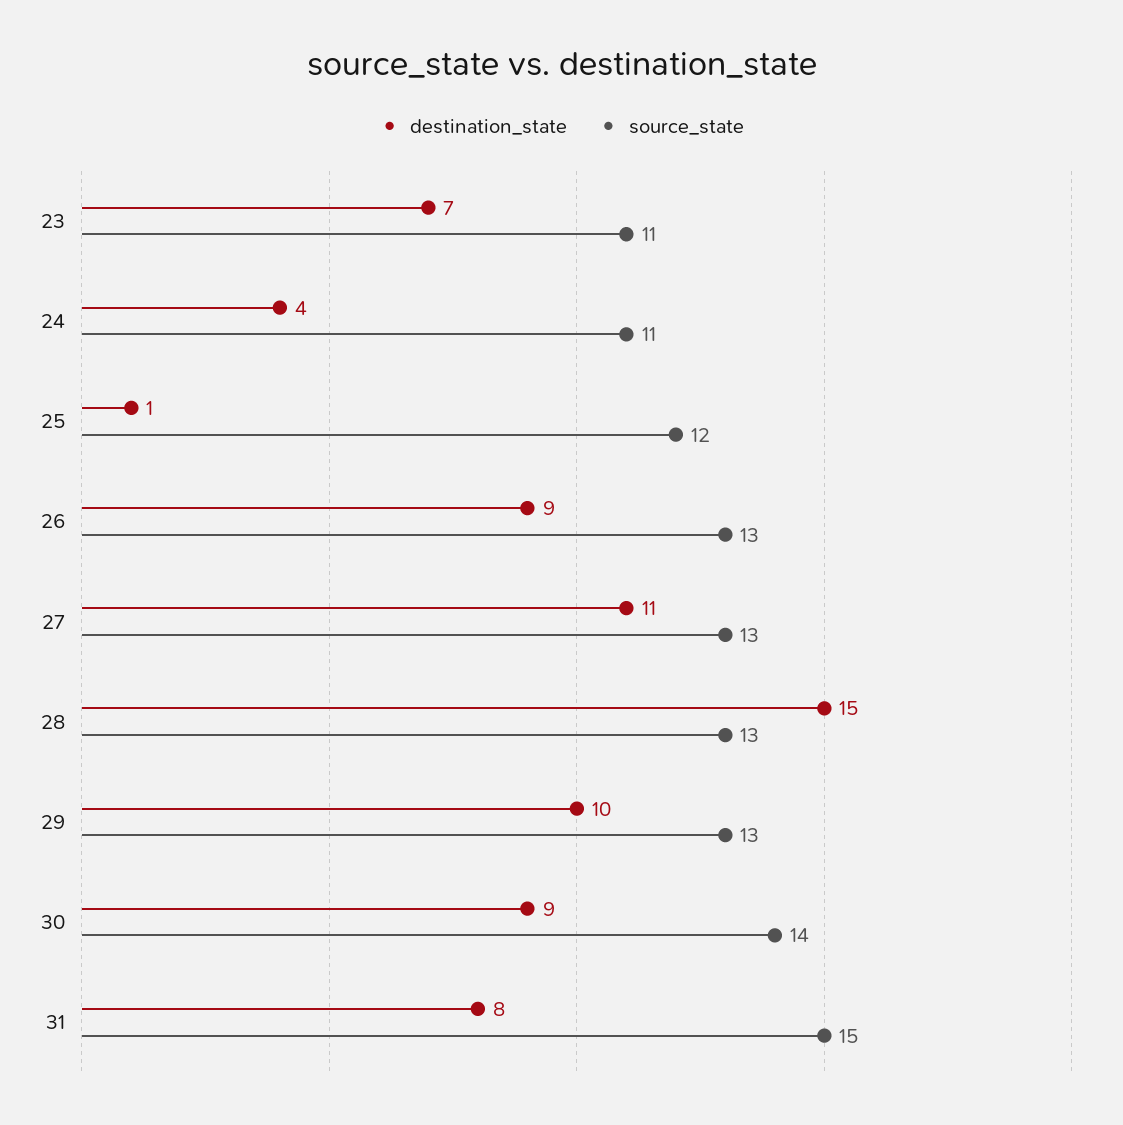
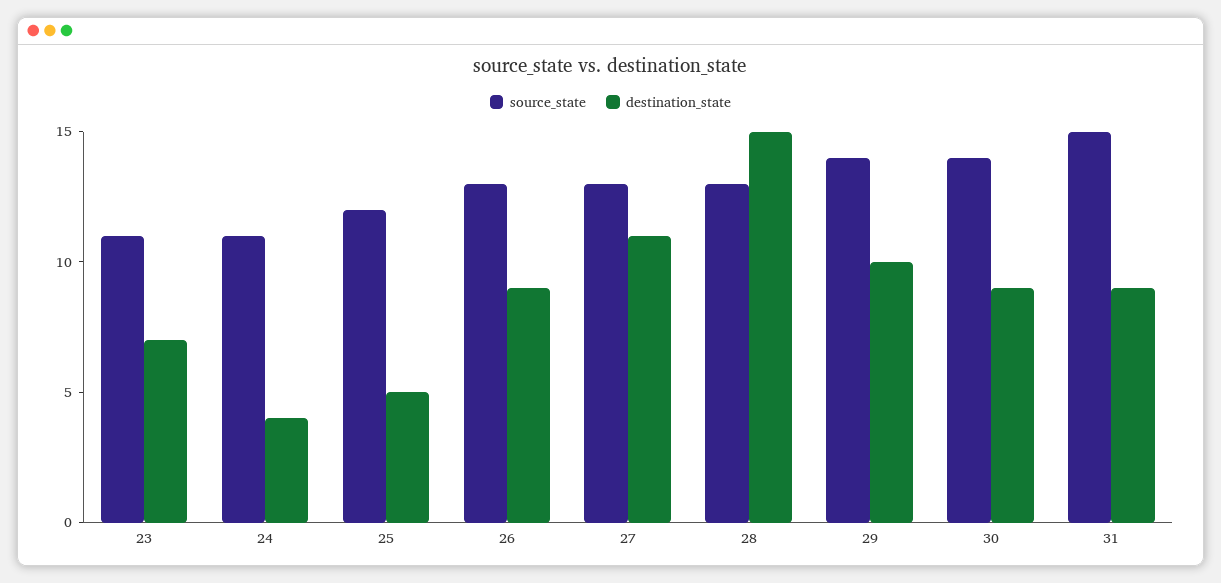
  {
    "destination_state": {
      "23": 7,
      "24": 4,
-     "25": 1,
+     "25": 5,
      "26": 9,
      "27": 11,
      "28": 15,
      "29": 10,
      "30": 9,
-     "31": 8
+     "31": 9
    },
    "source_state": {
      "23": 11,
      "24": 11,
      "25": 12,
      "26": 13,
      "27": 13,
      "28": 13,
-     "29": 13,
+     "29": 14,
      "30": 14,
      "31": 15
    }
  }

